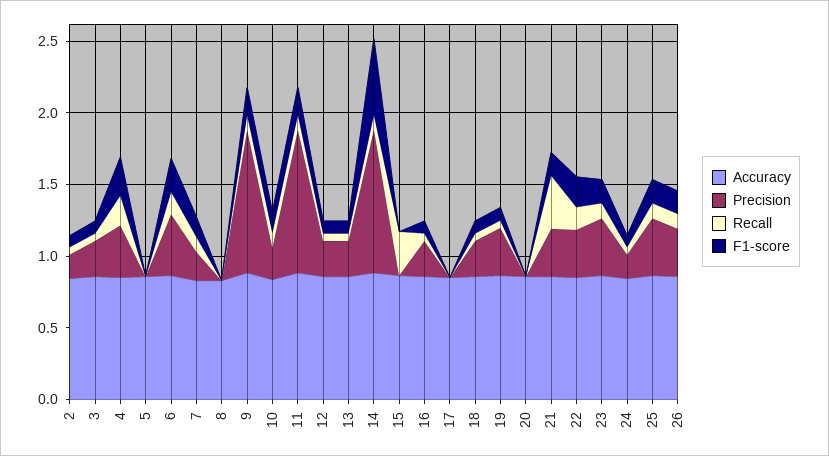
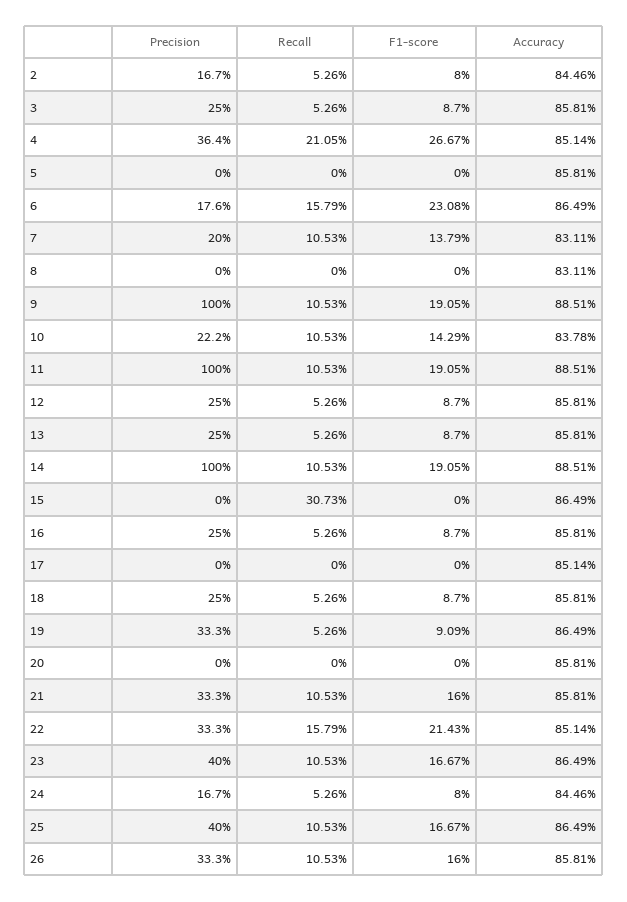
  {
    "Accuracy": {
      "2": 0.8446,
      "3": 0.8581,
      "4": 0.8514,
      "5": 0.8581,
      "6": 0.8649,
      "7": 0.8311,
      "8": 0.8311,
      "9": 0.8851,
      "10": 0.8378,
      "11": 0.8851,
      "12": 0.8581,
      "13": 0.8581,
      "14": 0.8851,
      "15": 0.8649,
      "16": 0.8581,
      "17": 0.8514,
      "18": 0.8581,
      "19": 0.8649,
      "20": 0.8581,
      "21": 0.8581,
      "22": 0.8514,
      "23": 0.8649,
      "24": 0.8446,
      "25": 0.8649,
      "26": 0.8581
    },
    "Precision": {
      "2": 0.167,
      "3": 0.25,
      "4": 0.364,
      "5": 0,
-     "6": 0.4,
+     "6": 0.176,
      "7": 0.2,
      "8": 0,
      "9": 1,
      "10": 0.222,
      "11": 1,
      "12": 0.25,
      "13": 0.25,
      "14": 1,
      "15": 0,
      "16": 0.25,
      "17": 0,
      "18": 0.25,
      "19": 0.333,
      "20": 0,
      "21": 0.333,
      "22": 0.333,
      "23": 0.4,
      "24": 0.167,
      "25": 0.4,
      "26": 0.333
    },
    "Recall": {
      "2": 0.0526,
      "3": 0.0526,
      "4": 0.2105,
      "5": 0,
      "6": 0.1579,
      "7": 0.1053,
      "8": 0,
      "9": 0.1053,
      "10": 0.1053,
      "11": 0.1053,
      "12": 0.0526,
      "13": 0.0526,
      "14": 0.1053,
      "15": 0.3073,
      "16": 0.0526,
      "17": 0,
      "18": 0.0526,
      "19": 0.0526,
      "20": 0,
-     "21": 0.4,
+     "21": 0.1053,
      "22": 0.1579,
      "23": 0.1053,
      "24": 0.0526,
      "25": 0.1053,
      "26": 0.1053
    },
    "F1-score": {
      "2": 0.08,
      "3": 0.087,
      "4": 0.2667,
      "5": 0,
      "6": 0.2308,
      "7": 0.1379,
      "8": 0,
      "9": 0.1905,
      "10": 0.1429,
      "11": 0.1905,
      "12": 0.087,
      "13": 0.087,
-     "14": 0.5,
+     "14": 0.1905,
      "15": 0,
      "16": 0.087,
      "17": 0,
      "18": 0.087,
      "19": 0.0909,
      "20": 0,
      "21": 0.16,
      "22": 0.2143,
      "23": 0.1667,
      "24": 0.08,
      "25": 0.1667,
      "26": 0.16
    }
  }

